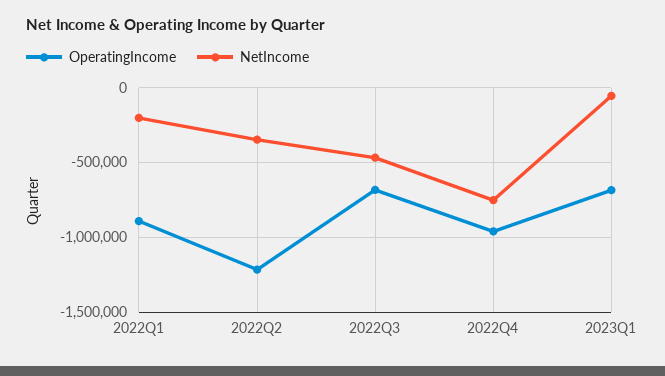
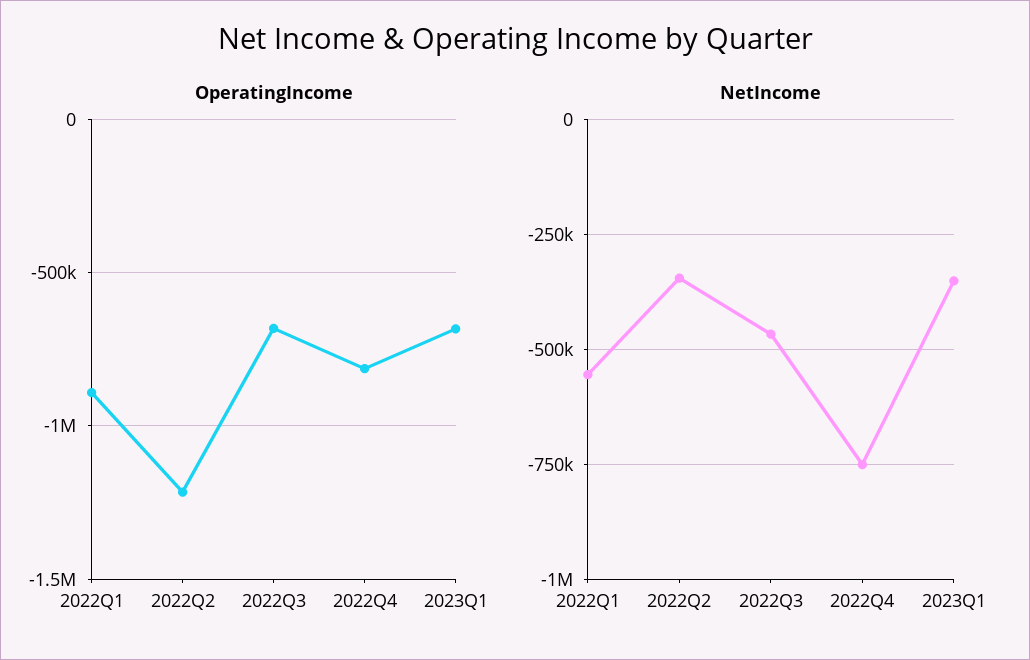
  {
    "OperatingIncome": {
      "2022Q1": -900000,
      "2022Q2": -1200000,
      "2022Q3": -700000,
-     "2022Q4": -950000,
+     "2022Q4": -800000,
      "2023Q1": -700000
    },
    "NetIncome": {
-     "2022Q1": -200000,
+     "2022Q1": -550000,
      "2022Q2": -350000,
      "2022Q3": -475000,
      "2022Q4": -750000,
-     "2023Q1": -50000
+     "2023Q1": -350000
    }
  }

